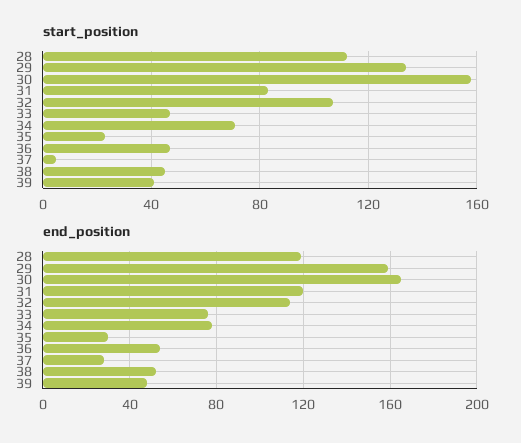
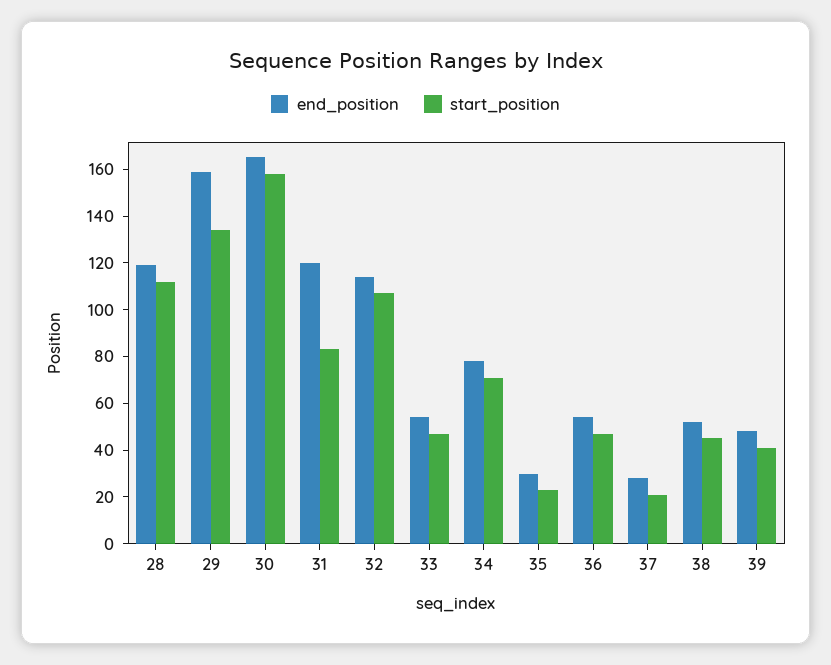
  {
    "start_position": {
      "28": 110,
      "29": 135,
      "30": 160,
      "31": 85,
      "32": 105,
      "33": 45,
      "34": 70,
      "35": 25,
      "36": 45,
-     "37": 5,
+     "37": 20,
      "38": 45,
      "39": 40
    },
    "end_position": {
      "28": 120,
      "29": 160,
      "30": 165,
      "31": 120,
      "32": 115,
-     "33": 75,
+     "33": 55,
      "34": 80,
      "35": 30,
      "36": 55,
      "37": 30,
      "38": 50,
      "39": 50
    }
  }

